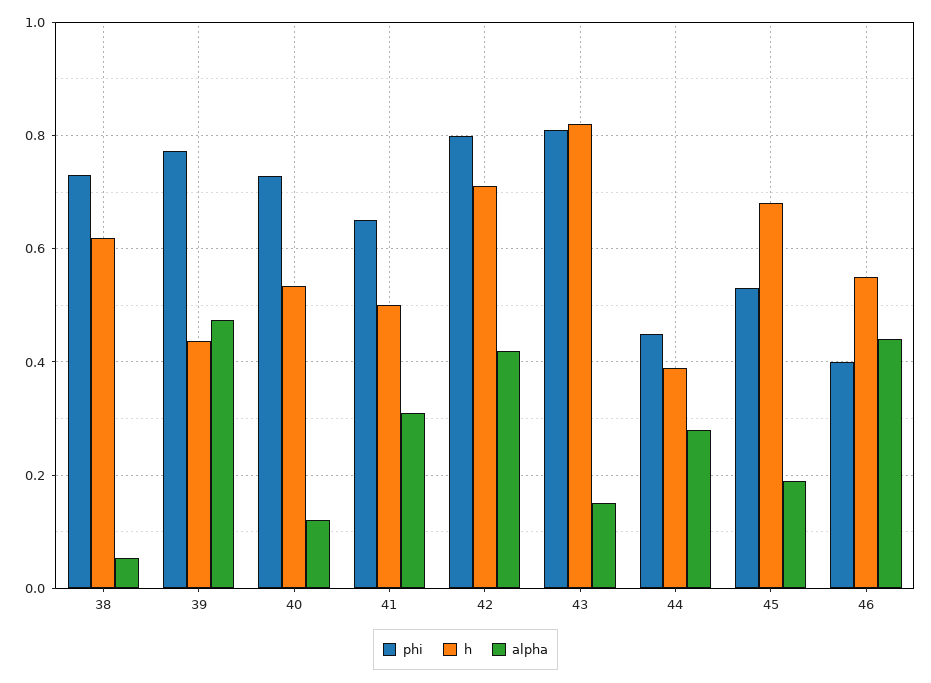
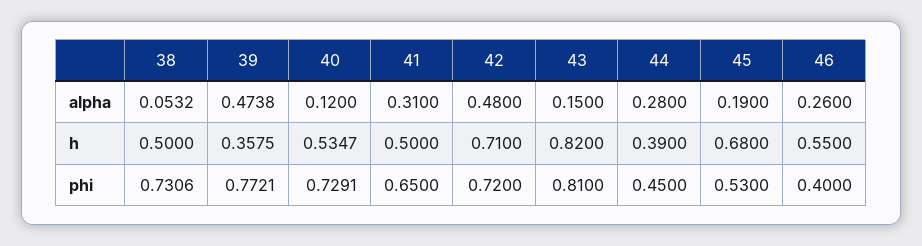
  {
    "phi": {
      "38": 0.7306,
      "39": 0.7721,
      "40": 0.7291,
      "41": 0.65,
-     "42": 0.8,
+     "42": 0.72,
      "43": 0.81,
      "44": 0.45,
      "45": 0.53,
      "46": 0.4
    },
    "h": {
-     "38": 0.62,
+     "38": 0.5,
-     "39": 0.44,
+     "39": 0.3575,
      "40": 0.5347,
      "41": 0.5,
      "42": 0.71,
      "43": 0.82,
      "44": 0.39,
      "45": 0.68,
      "46": 0.55
    },
    "alpha": {
      "38": 0.0532,
      "39": 0.4738,
      "40": 0.12,
      "41": 0.31,
-     "42": 0.42,
+     "42": 0.48,
      "43": 0.15,
      "44": 0.28,
      "45": 0.19,
-     "46": 0.44
+     "46": 0.26
    }
  }

